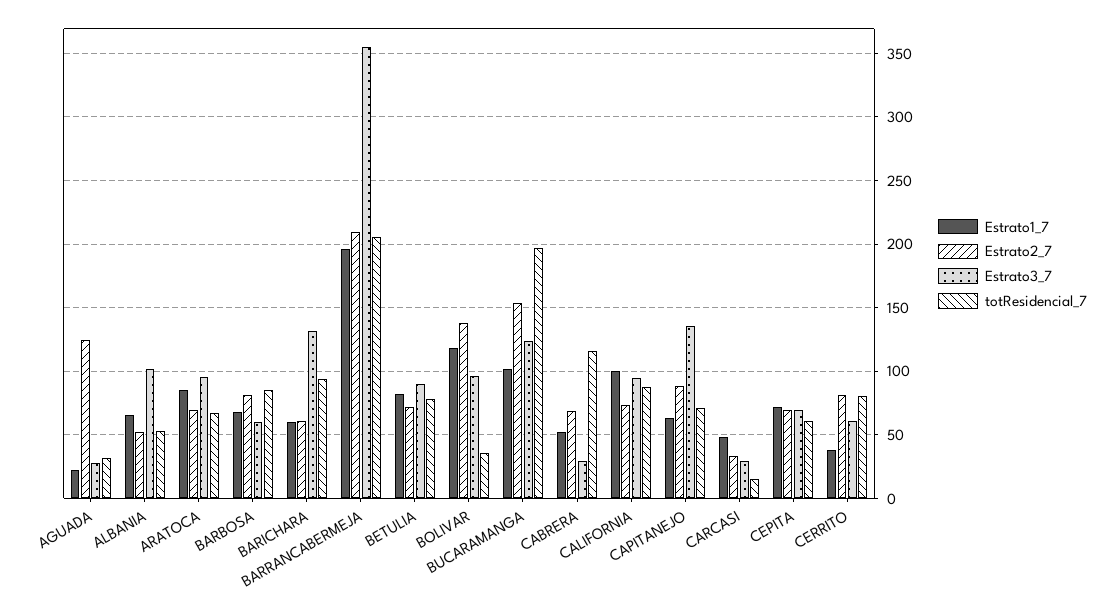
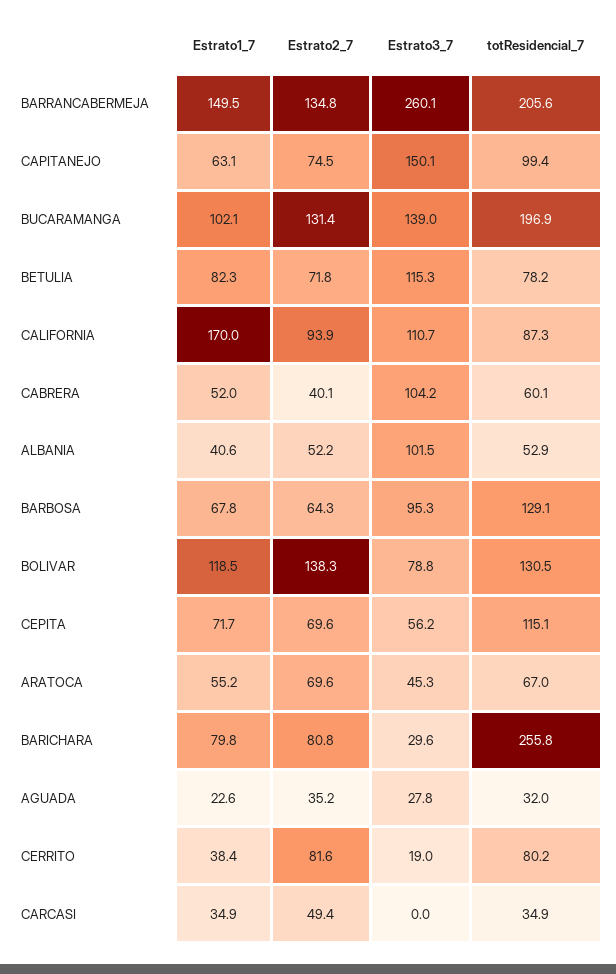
  {
    "Estrato1_7": {
      "AGUADA": 22.6,
-     "ALBANIA": 65,
+     "ALBANIA": 40.6,
-     "ARATOCA": 85,
+     "ARATOCA": 55.2,
      "BARBOSA": 67.8,
-     "BARICHARA": 60,
+     "BARICHARA": 79.8,
-     "BARRANCABERMEJA": 195,
+     "BARRANCABERMEJA": 149.5,
      "BETULIA": 82.3,
      "BOLIVAR": 118.5,
      "BUCARAMANGA": 102.1,
      "CABRERA": 52,
-     "CALIFORNIA": 100,
+     "CALIFORNIA": 170,
      "CAPITANEJO": 63.1,
-     "CARCASI": 50,
+     "CARCASI": 34.9,
      "CEPITA": 71.7,
      "CERRITO": 38.4
    },
    "Estrato2_7": {
-     "AGUADA": 125,
+     "AGUADA": 35.2,
      "ALBANIA": 52.2,
      "ARATOCA": 69.6,
-     "BARBOSA": 80,
+     "BARBOSA": 64.3,
-     "BARICHARA": 60,
+     "BARICHARA": 80.8,
-     "BARRANCABERMEJA": 210,
+     "BARRANCABERMEJA": 134.8,
      "BETULIA": 71.8,
      "BOLIVAR": 138.3,
-     "BUCARAMANGA": 155,
+     "BUCARAMANGA": 131.4,
-     "CABRERA": 70,
+     "CABRERA": 40.1,
-     "CALIFORNIA": 75,
+     "CALIFORNIA": 93.9,
-     "CAPITANEJO": 90,
+     "CAPITANEJO": 74.5,
-     "CARCASI": 35,
+     "CARCASI": 49.4,
      "CEPITA": 69.6,
      "CERRITO": 81.6
    },
    "Estrato3_7": {
      "AGUADA": 27.8,
      "ALBANIA": 101.5,
-     "ARATOCA": 95,
+     "ARATOCA": 45.3,
-     "BARBOSA": 60,
+     "BARBOSA": 95.3,
-     "BARICHARA": 130,
+     "BARICHARA": 29.6,
-     "BARRANCABERMEJA": 355,
+     "BARRANCABERMEJA": 260.1,
-     "BETULIA": 90,
+     "BETULIA": 115.3,
-     "BOLIVAR": 95,
+     "BOLIVAR": 78.8,
-     "BUCARAMANGA": 125,
+     "BUCARAMANGA": 139,
-     "CABRERA": 30,
+     "CABRERA": 104.2,
-     "CALIFORNIA": 95,
+     "CALIFORNIA": 110.7,
-     "CAPITANEJO": 135,
+     "CAPITANEJO": 150.1,
-     "CARCASI": 30,
+     "CARCASI": 0,
-     "CEPITA": 70,
+     "CEPITA": 56.2,
-     "CERRITO": 60
+     "CERRITO": 19
    },
    "totResidencial_7": {
      "AGUADA": 32,
      "ALBANIA": 52.9,
      "ARATOCA": 67,
-     "BARBOSA": 85,
+     "BARBOSA": 129.1,
-     "BARICHARA": 95,
+     "BARICHARA": 255.8,
      "BARRANCABERMEJA": 205.6,
      "BETULIA": 78.2,
-     "BOLIVAR": 35,
+     "BOLIVAR": 130.5,
      "BUCARAMANGA": 196.9,
-     "CABRERA": 115,
+     "CABRERA": 60.1,
      "CALIFORNIA": 87.3,
-     "CAPITANEJO": 70,
+     "CAPITANEJO": 99.4,
-     "CARCASI": 15,
+     "CARCASI": 34.9,
-     "CEPITA": 60,
+     "CEPITA": 115.1,
      "CERRITO": 80.2
    }
  }

